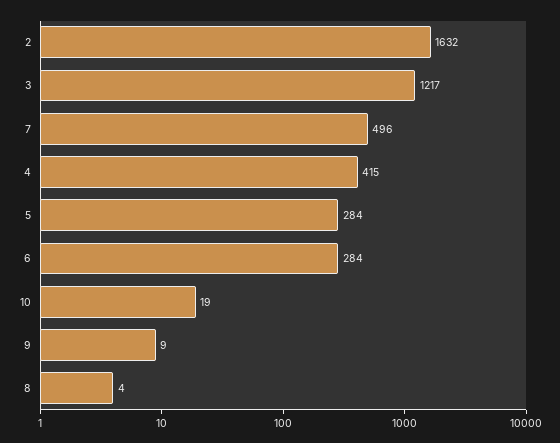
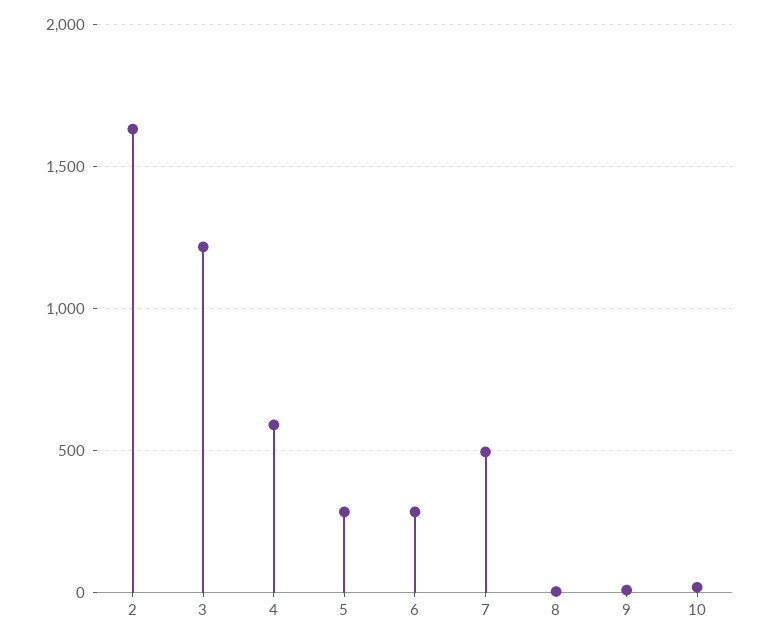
  {
    "2": 1632,
    "3": 1217,
    "7": 496,
-   "4": 415,
+   "4": 600,
    "5": 284,
    "6": 284,
    "10": 19,
    "9": 9,
    "8": 4
  }

